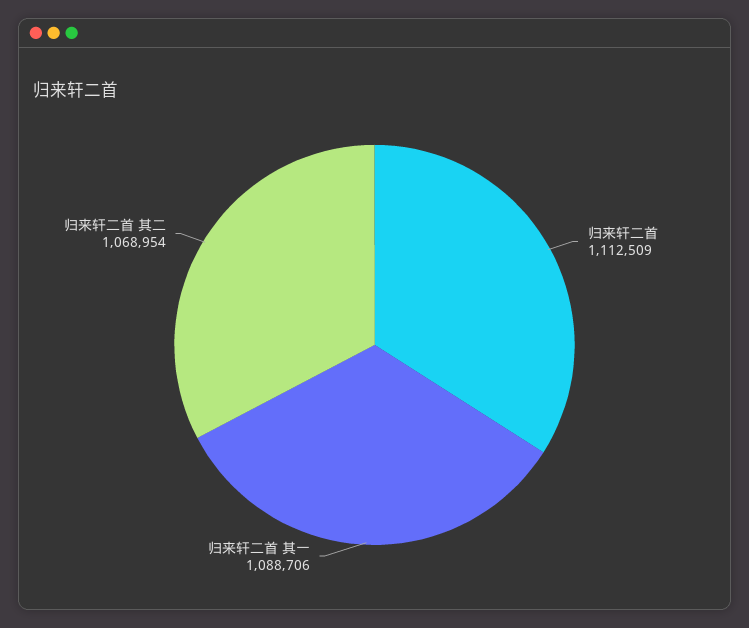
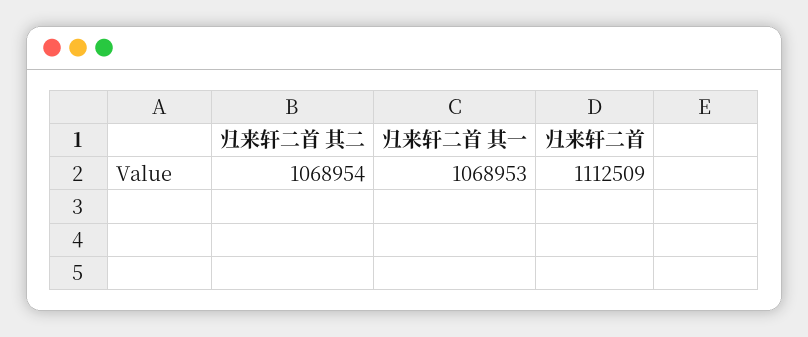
  {
    "归来轩二首": 1112509,
-   "归来轩二首 其一": 1088706,
+   "归来轩二首 其一": 1068953,
    "归来轩二首 其二": 1068954
  }

